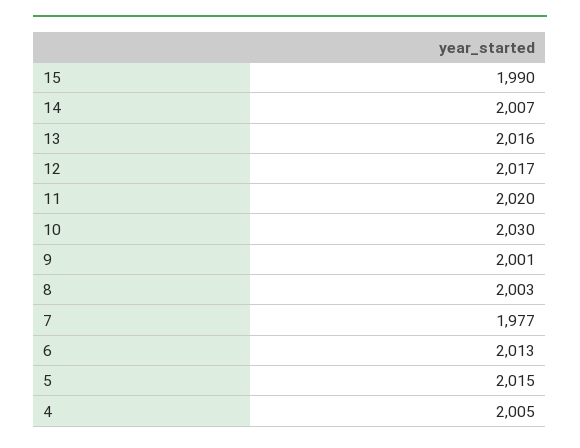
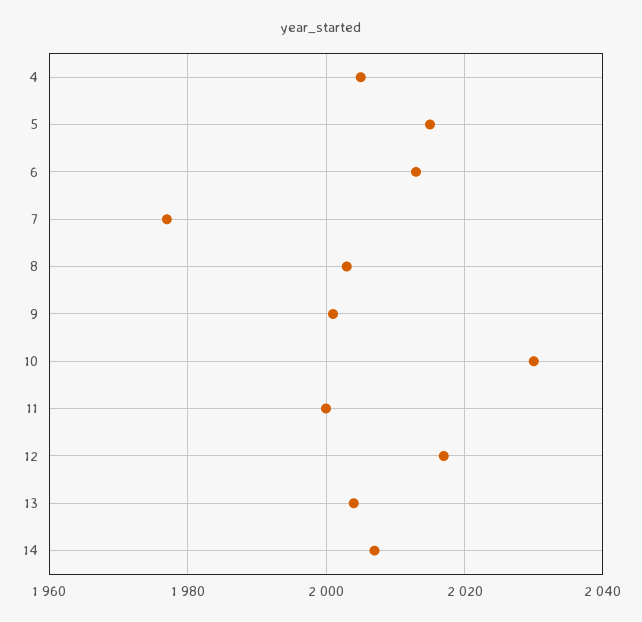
  {
-   "15": 1990,
    "14": 2007,
-   "13": 2016,
+   "13": 2005,
    "12": 2017,
-   "11": 2020,
+   "11": 2000,
    "10": 2030,
    "9": 2001,
    "8": 2003,
    "7": 1977,
    "6": 2013,
    "5": 2015,
    "4": 2005
  }

